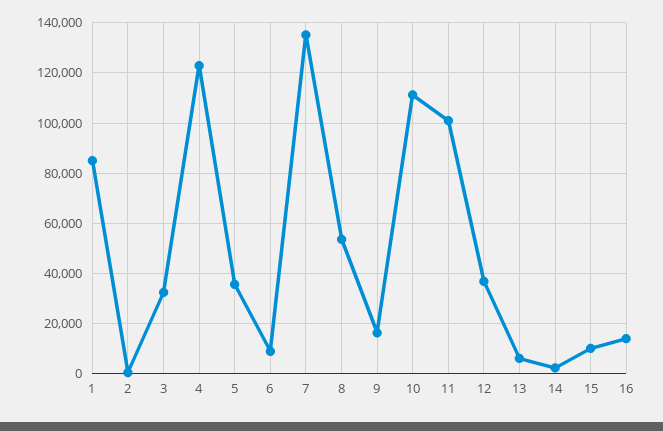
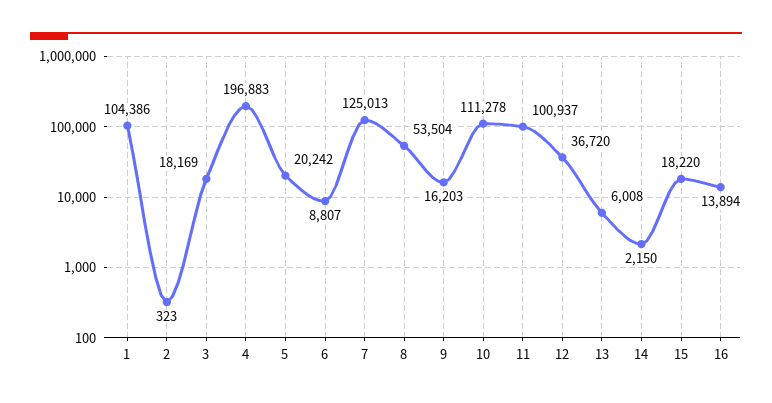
  {
-   "1": 85000,
+   "1": 104386,
    "2": 323,
-   "3": 32500,
+   "3": 18169,
-   "4": 122500,
+   "4": 196883,
-   "5": 35000,
+   "5": 20242,
    "6": 8807,
-   "7": 135000,
+   "7": 125013,
    "8": 53504,
    "9": 16203,
    "10": 111278,
    "11": 100937,
    "12": 36720,
    "13": 6008,
    "14": 2150,
-   "15": 10000,
+   "15": 18220,
    "16": 13894
  }

